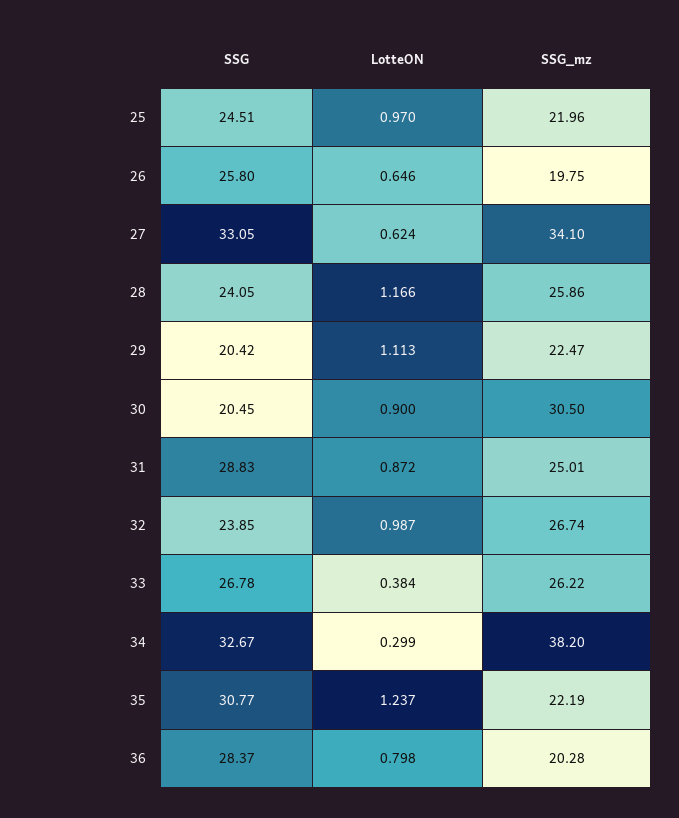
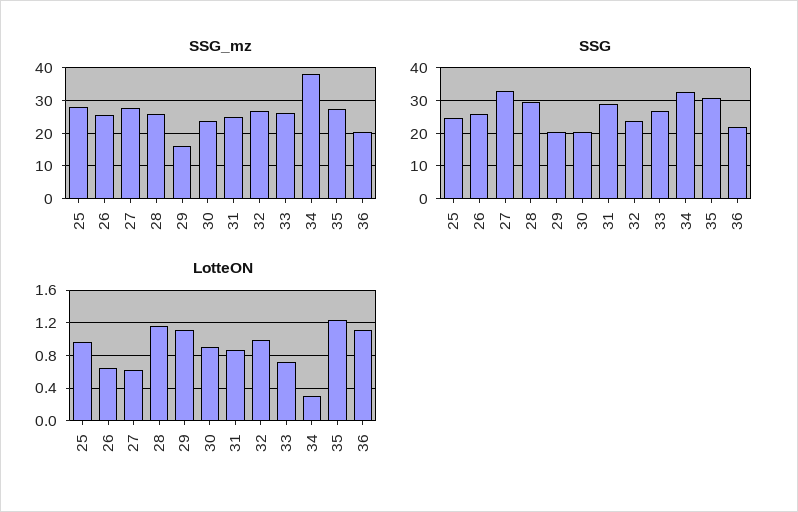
  {
    "SSG": {
      "25": 24.51,
      "26": 25.8,
      "27": 33.05,
-     "28": 24.05,
+     "28": 30,
      "29": 20.42,
      "30": 20.45,
      "31": 28.83,
      "32": 23.85,
      "33": 26.78,
      "34": 32.67,
      "35": 30.77,
-     "36": 28.37
+     "36": 22
    },
    "LotteON": {
      "25": 0.97,
      "26": 0.646,
      "27": 0.624,
      "28": 1.166,
      "29": 1.113,
      "30": 0.9,
      "31": 0.872,
      "32": 0.987,
-     "33": 0.384,
+     "33": 0.7,
      "34": 0.299,
      "35": 1.237,
-     "36": 0.798
+     "36": 1.1
    },
    "SSG_mz": {
-     "25": 21.96,
+     "25": 28,
-     "26": 19.75,
+     "26": 26,
-     "27": 34.1,
+     "27": 28,
      "28": 25.86,
-     "29": 22.47,
+     "29": 16,
-     "30": 30.5,
+     "30": 24,
      "31": 25.01,
      "32": 26.74,
      "33": 26.22,
      "34": 38.2,
-     "35": 22.19,
+     "35": 28,
      "36": 20.28
    }
  }

